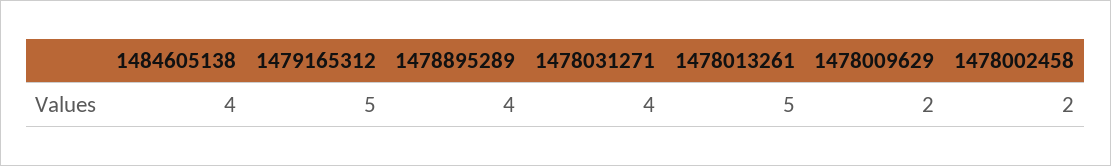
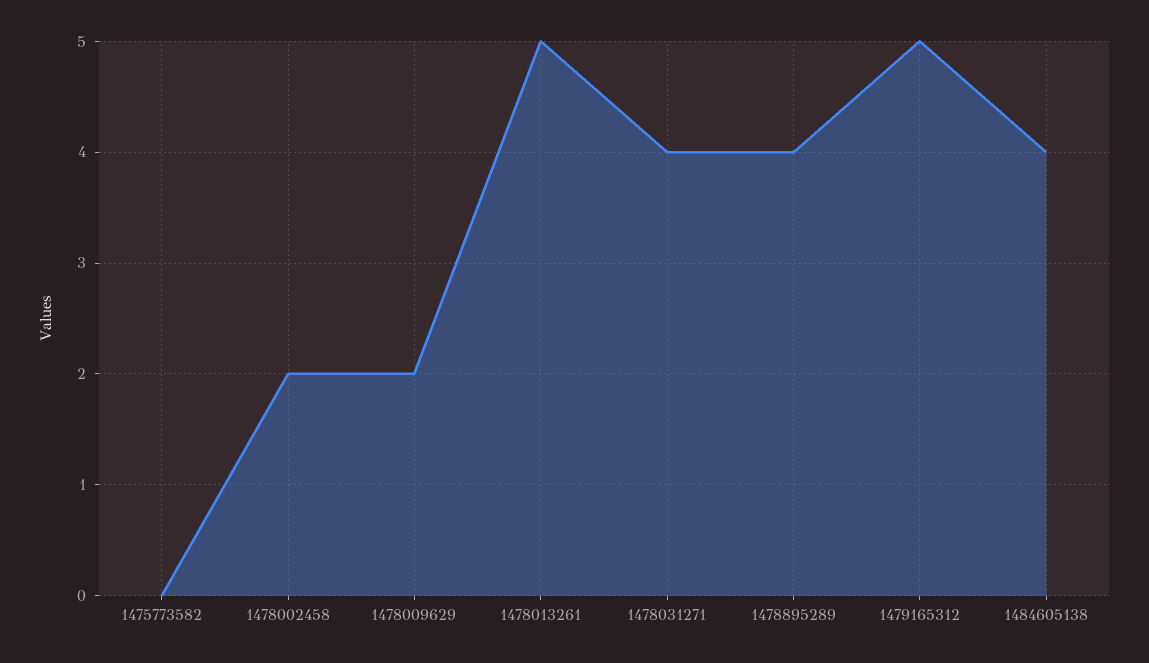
  {
    "1484605138": 4,
    "1479165312": 5,
    "1478895289": 4,
    "1478031271": 4,
    "1478013261": 5,
    "1478009629": 2,
-   "1478002458": 2
+   "1478002458": 2,
+   "1475773582": 0
  }

